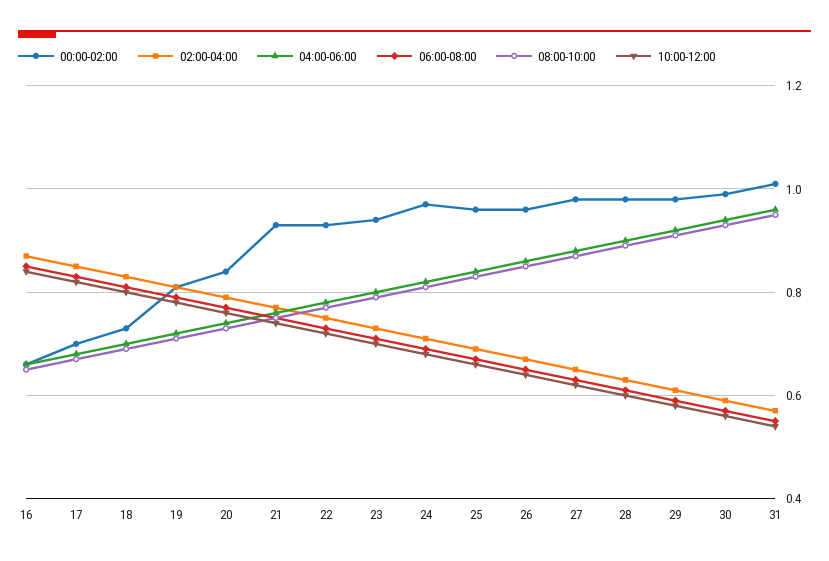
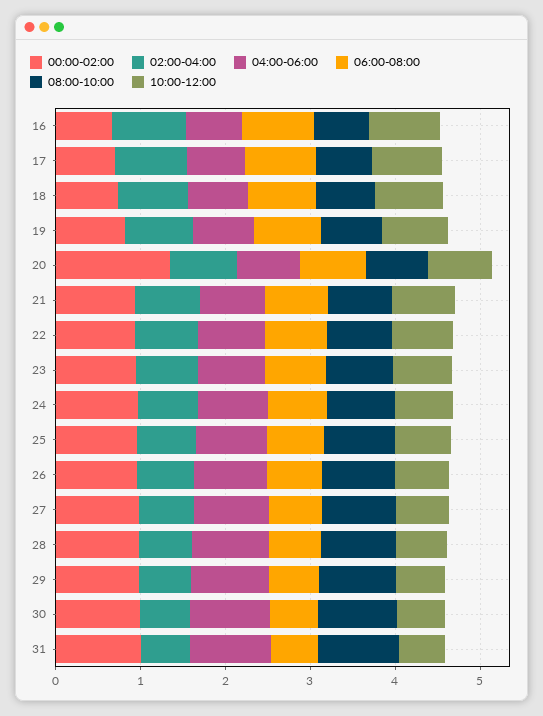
  {
    "00:00-02:00": {
      "16": 0.65,
      "17": 0.7,
      "18": 0.75,
      "19": 0.8,
-     "20": 0.85,
+     "20": 1.4,
      "21": 0.95,
      "22": 0.95,
      "23": 0.95,
      "24": 0.95,
      "25": 0.95,
      "26": 0.95,
      "27": 1,
      "28": 1,
      "29": 1,
      "30": 1,
      "31": 1
    },
    "02:00-04:00": {
      "16": 0.85,
      "17": 0.85,
      "18": 0.85,
      "19": 0.8,
      "20": 0.8,
      "21": 0.75,
      "22": 0.75,
      "23": 0.75,
      "24": 0.7,
      "25": 0.7,
      "26": 0.65,
      "27": 0.65,
      "28": 0.65,
      "29": 0.6,
      "30": 0.6,
      "31": 0.55
    },
    "04:00-06:00": {
      "16": 0.65,
      "17": 0.7,
      "18": 0.7,
      "19": 0.7,
      "20": 0.75,
      "21": 0.75,
      "22": 0.8,
      "23": 0.8,
      "24": 0.8,
      "25": 0.85,
      "26": 0.85,
      "27": 0.9,
      "28": 0.9,
      "29": 0.9,
      "30": 0.95,
      "31": 0.95
    },
    "06:00-08:00": {
      "16": 0.85,
      "17": 0.85,
      "18": 0.8,
      "19": 0.8,
      "20": 0.75,
      "21": 0.75,
      "22": 0.75,
      "23": 0.7,
      "24": 0.7,
      "25": 0.65,
      "26": 0.65,
      "27": 0.65,
      "28": 0.6,
      "29": 0.6,
      "30": 0.55,
      "31": 0.55
    },
    "08:00-10:00": {
      "16": 0.65,
      "17": 0.65,
      "18": 0.7,
      "19": 0.7,
      "20": 0.75,
      "21": 0.75,
      "22": 0.75,
      "23": 0.8,
      "24": 0.8,
      "25": 0.85,
      "26": 0.85,
      "27": 0.85,
      "28": 0.9,
      "29": 0.9,
      "30": 0.95,
      "31": 0.95
    },
    "10:00-12:00": {
      "16": 0.85,
      "17": 0.8,
      "18": 0.8,
      "19": 0.8,
      "20": 0.75,
      "21": 0.75,
      "22": 0.7,
      "23": 0.7,
      "24": 0.7,
      "25": 0.65,
      "26": 0.65,
      "27": 0.6,
      "28": 0.6,
      "29": 0.6,
      "30": 0.55,
      "31": 0.55
    }
  }

